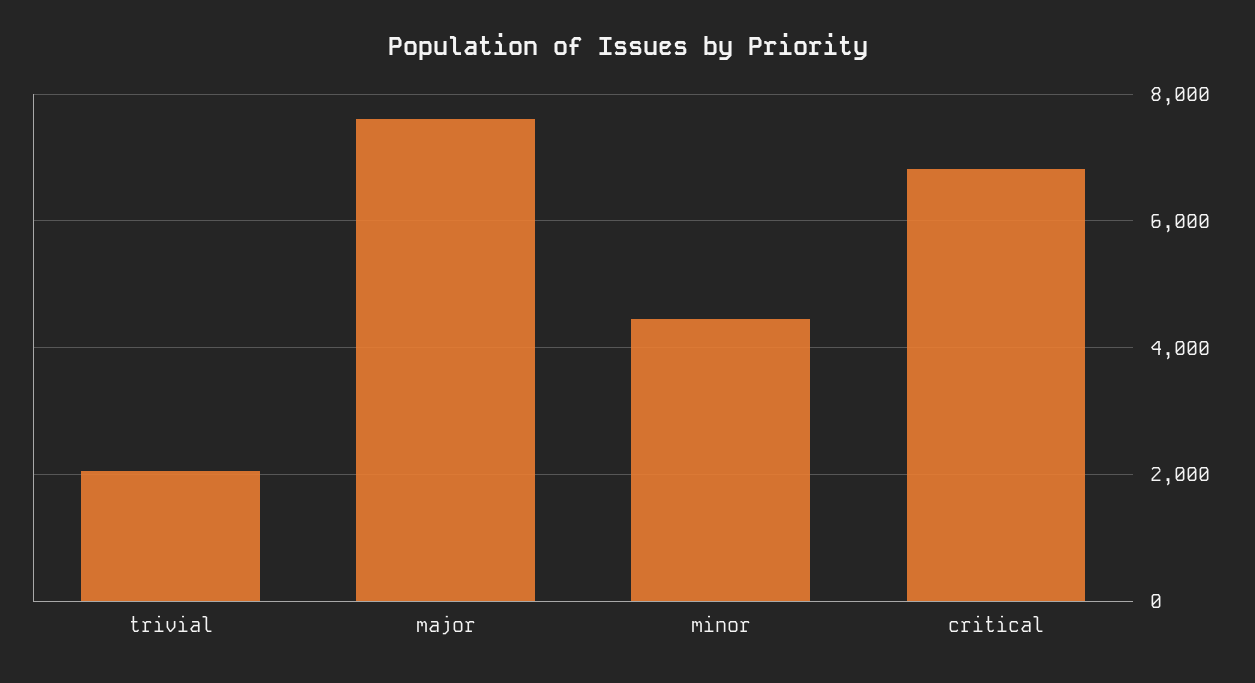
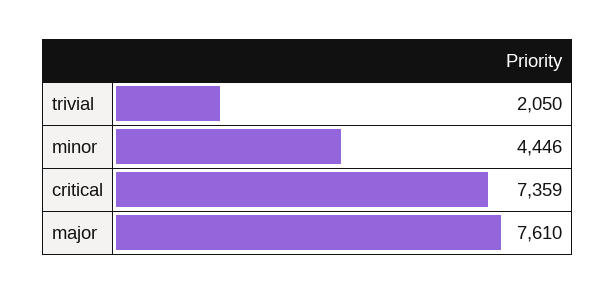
  {
    "trivial": 2050,
    "major": 7610,
    "minor": 4446,
-   "critical": 6800
+   "critical": 7359
  }

